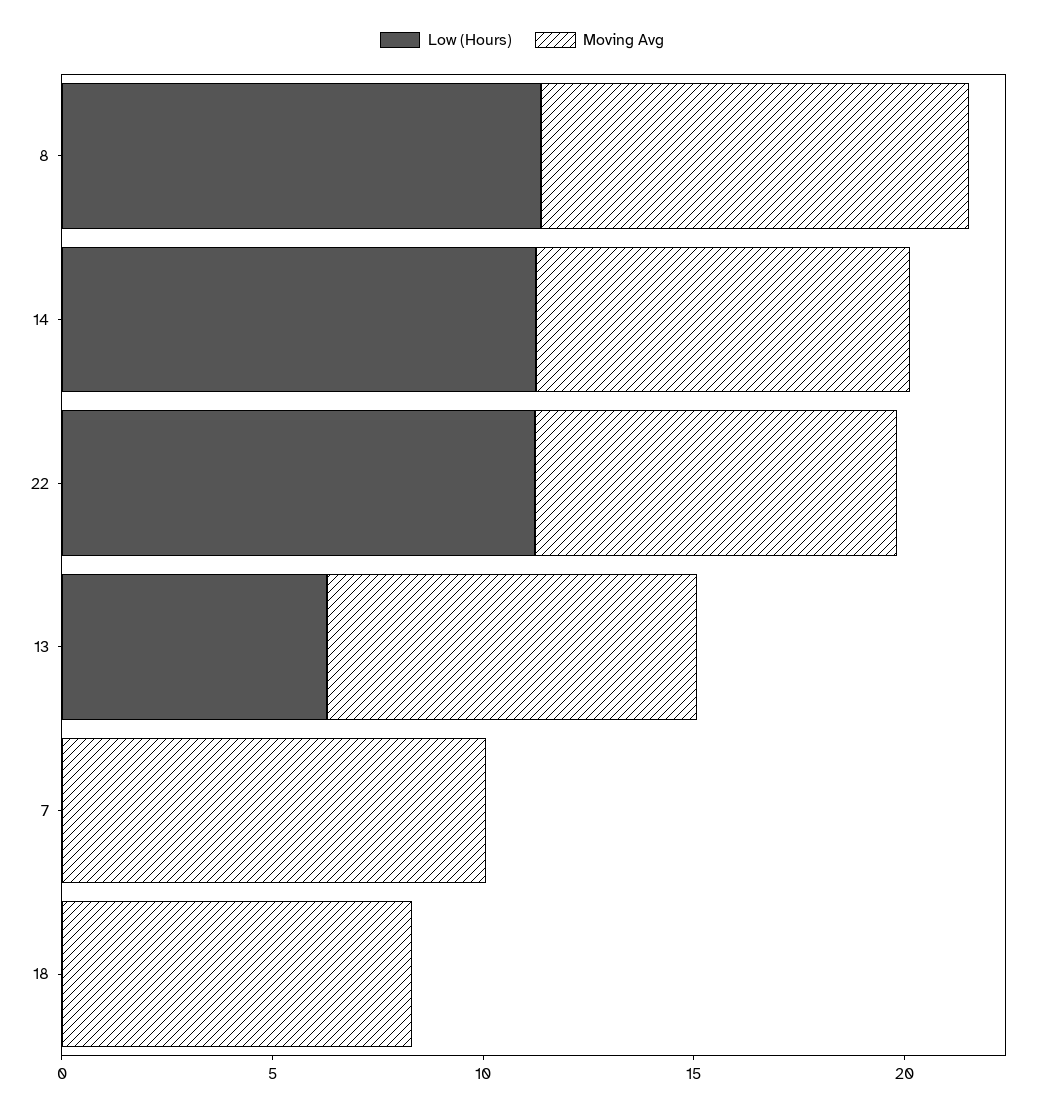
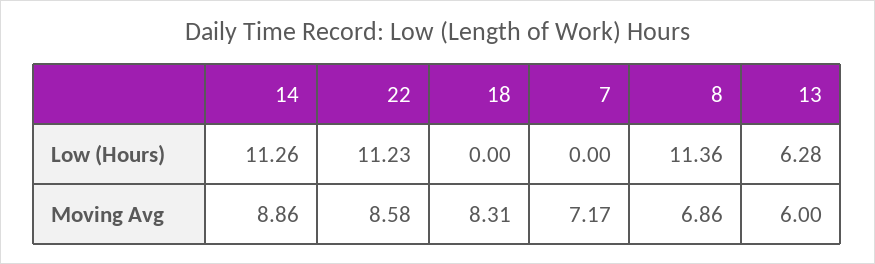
  {
    "Low (Hours)": {
      "8": 11.36,
      "14": 11.26,
      "22": 11.23,
      "13": 6.28,
      "7": 0,
      "18": 0
    },
    "Moving Avg": {
-     "8": 10,
+     "8": 6.86,
      "14": 8.86,
      "22": 8.58,
-     "13": 9,
+     "13": 6,
-     "7": 10,
+     "7": 7.17,
      "18": 8.31
    }
  }

